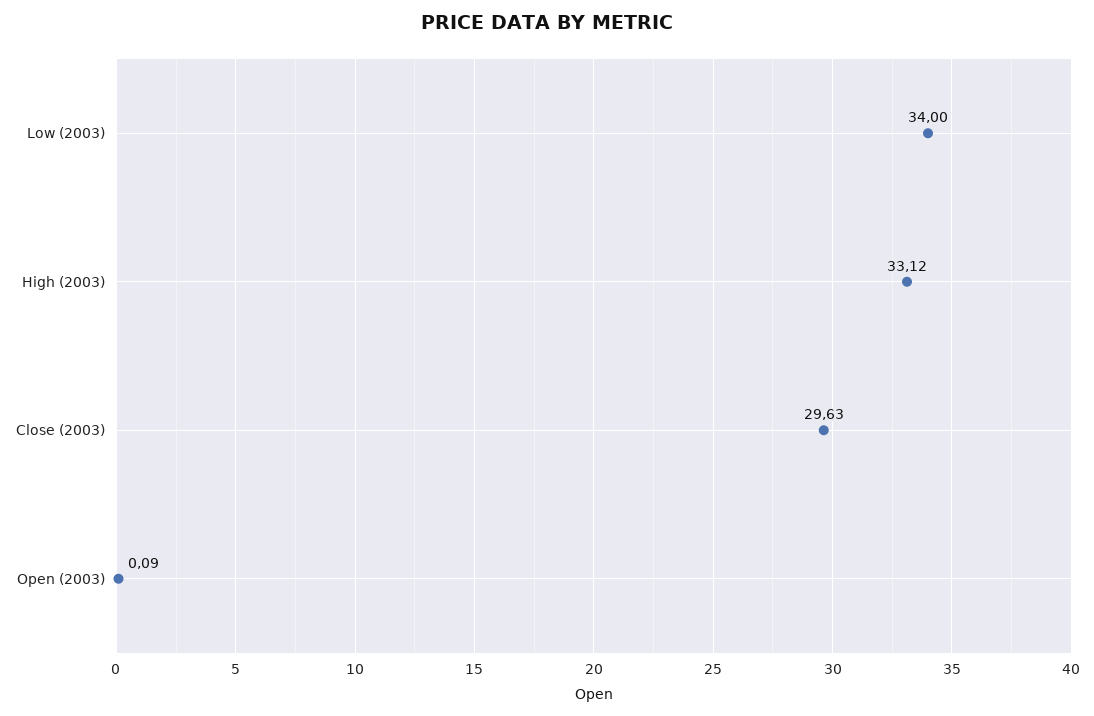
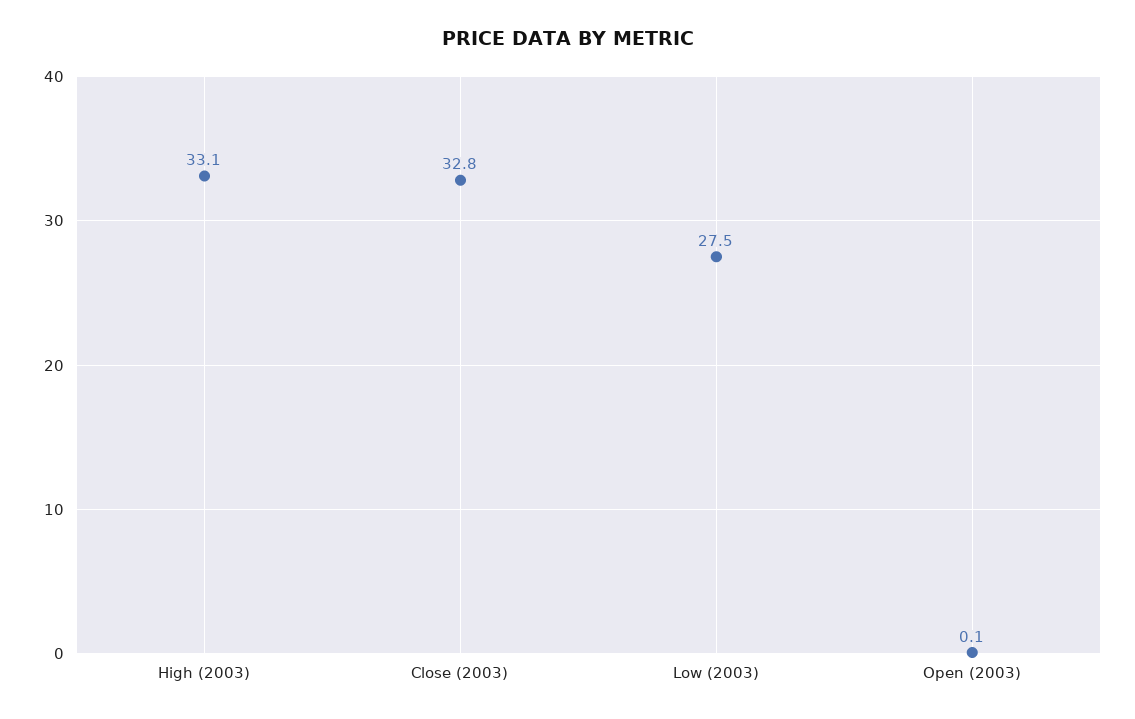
  {
-   "Low (2003)": 34,
+   "Low (2003)": 27.5,
    "High (2003)": 33.12,
-   "Close (2003)": 29.63,
+   "Close (2003)": 32.8,
    "Open (2003)": 0.09
  }

